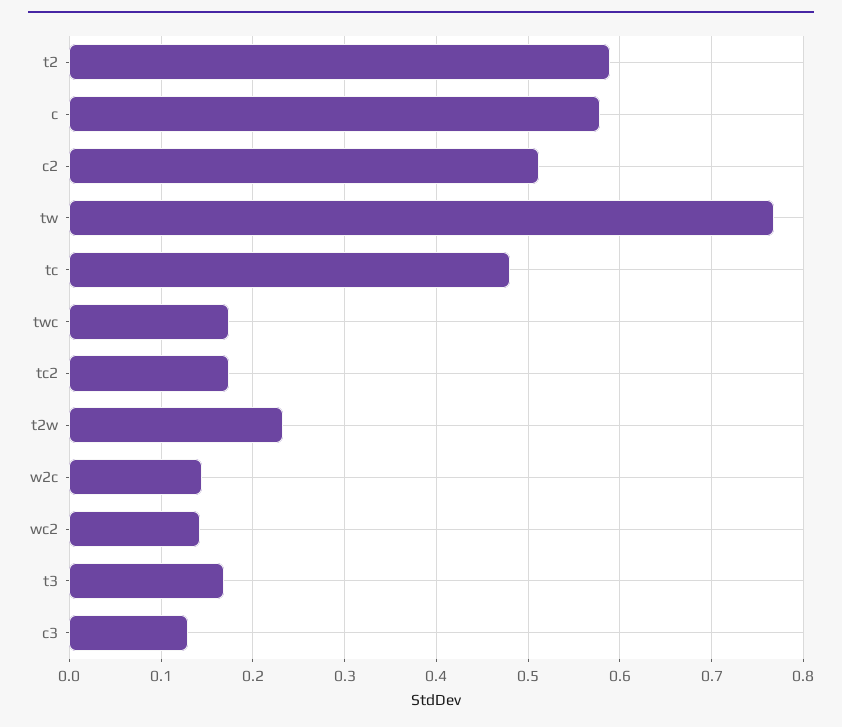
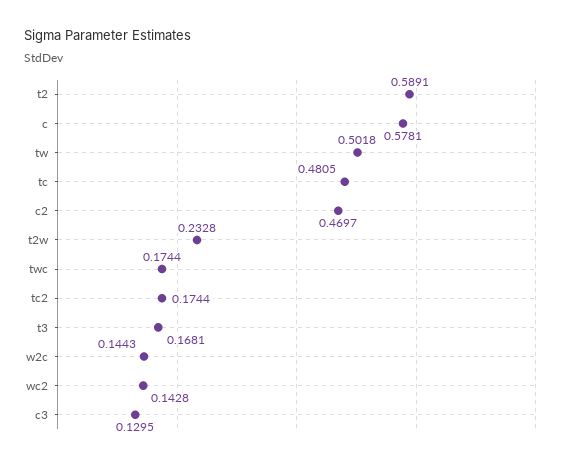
  {
    "t2": 0.5891,
    "c": 0.5781,
-   "c2": 0.51,
+   "c2": 0.4697,
-   "tw": 0.77,
+   "tw": 0.5018,
    "tc": 0.4805,
    "twc": 0.1744,
    "tc2": 0.1744,
    "t2w": 0.2328,
    "w2c": 0.1443,
    "wc2": 0.1428,
    "t3": 0.1681,
    "c3": 0.1295
  }

